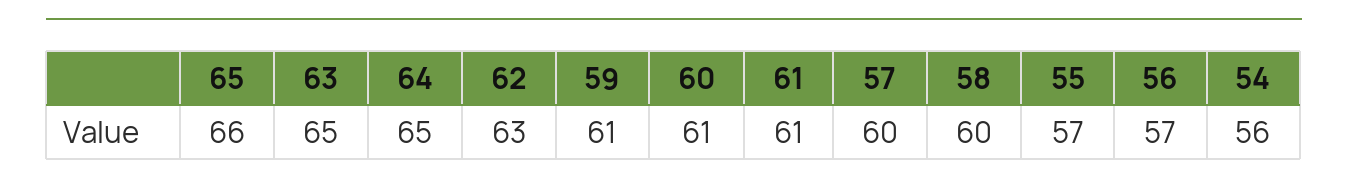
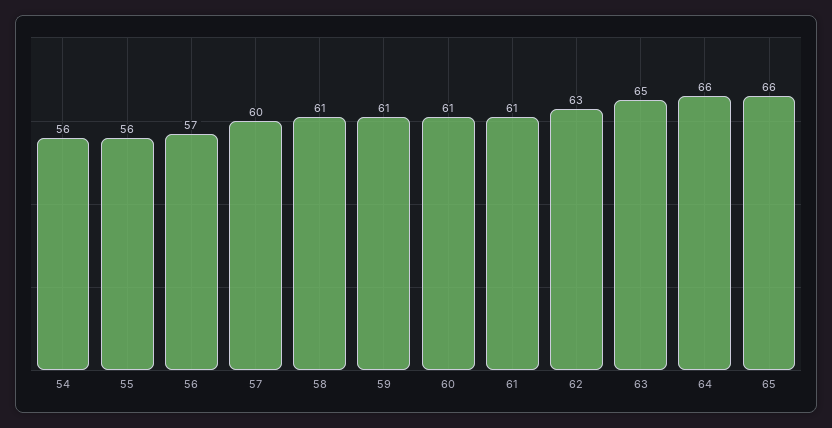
  {
    "65": 66,
    "63": 65,
-   "64": 65,
+   "64": 66,
    "62": 63,
    "59": 61,
    "60": 61,
    "61": 61,
    "57": 60,
-   "58": 60,
+   "58": 61,
-   "55": 57,
+   "55": 56,
    "56": 57,
    "54": 56
  }

